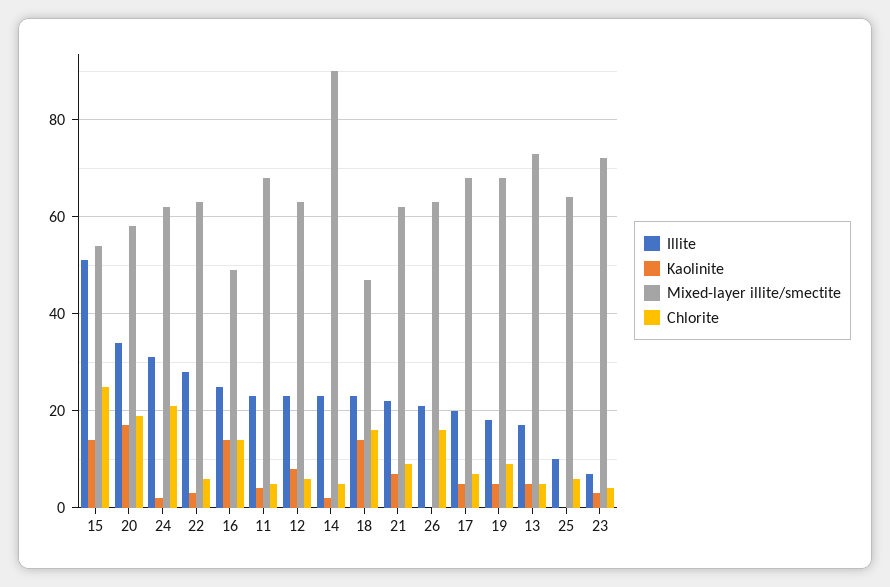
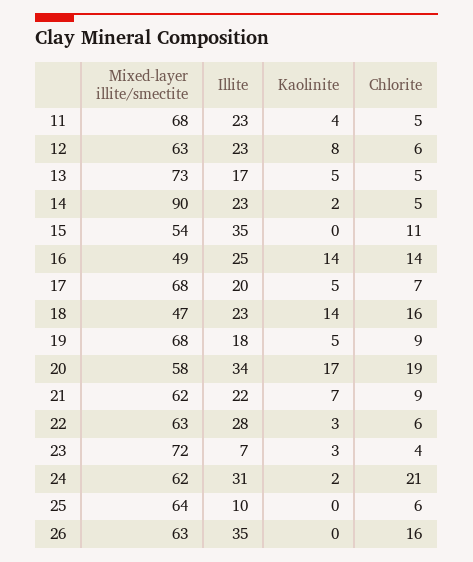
  {
    "Illite": {
-     "15": 50,
+     "15": 35,
      "20": 34,
      "24": 31,
      "22": 28,
      "16": 25,
      "11": 23,
      "12": 23,
      "14": 23,
      "18": 23,
      "21": 22,
-     "26": 20,
+     "26": 35,
      "17": 20,
      "19": 18,
      "13": 17,
      "25": 10,
      "23": 7
    },
    "Kaolinite": {
-     "15": 15,
+     "15": 0,
      "20": 17,
      "24": 2,
      "22": 3,
      "16": 14,
      "11": 4,
      "12": 8,
      "14": 2,
      "18": 14,
      "21": 7,
      "26": 0,
      "17": 5,
      "19": 5,
      "13": 5,
      "25": 0,
      "23": 3
    },
    "Mixed-layer illite/smectite": {
      "15": 54,
      "20": 58,
      "24": 62,
      "22": 63,
      "16": 49,
      "11": 68,
      "12": 63,
      "14": 90,
      "18": 47,
      "21": 62,
      "26": 63,
      "17": 68,
      "19": 68,
      "13": 73,
      "25": 64,
      "23": 72
    },
    "Chlorite": {
-     "15": 25,
+     "15": 11,
      "20": 19,
      "24": 21,
      "22": 6,
      "16": 14,
      "11": 5,
      "12": 6,
      "14": 5,
      "18": 16,
      "21": 9,
      "26": 16,
      "17": 7,
      "19": 9,
      "13": 5,
      "25": 6,
      "23": 4
    }
  }

